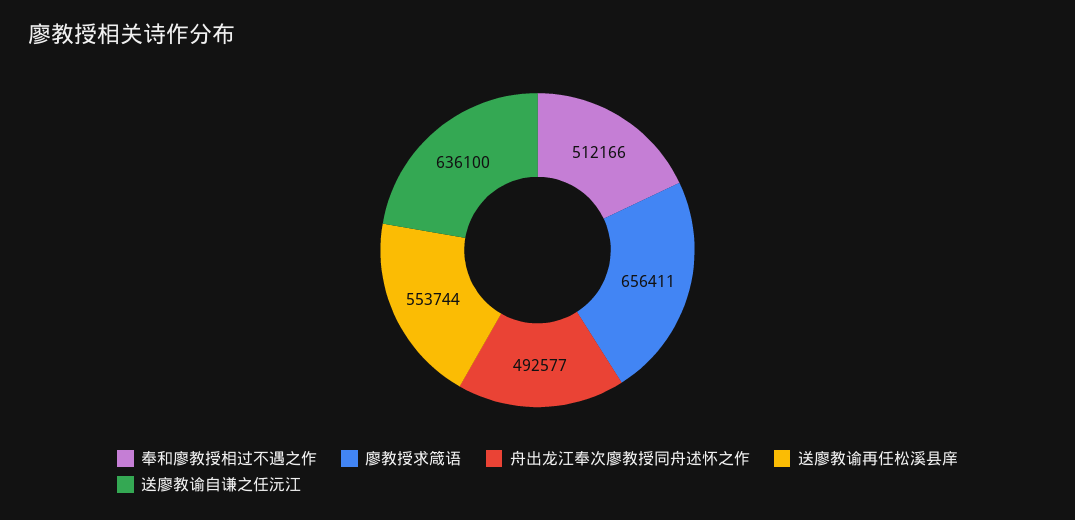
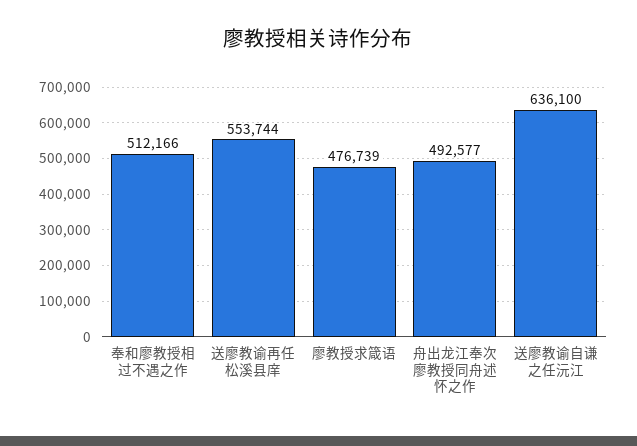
  {
    "奉和廖教授相过不遇之作": 512166,
-   "廖教授求箴语": 656411,
+   "廖教授求箴语": 476739,
    "舟出龙江奉次廖教授同舟述怀之作": 492577,
    "送廖教谕再任松溪县庠": 553744,
    "送廖教谕自谦之任沅江": 636100
  }

